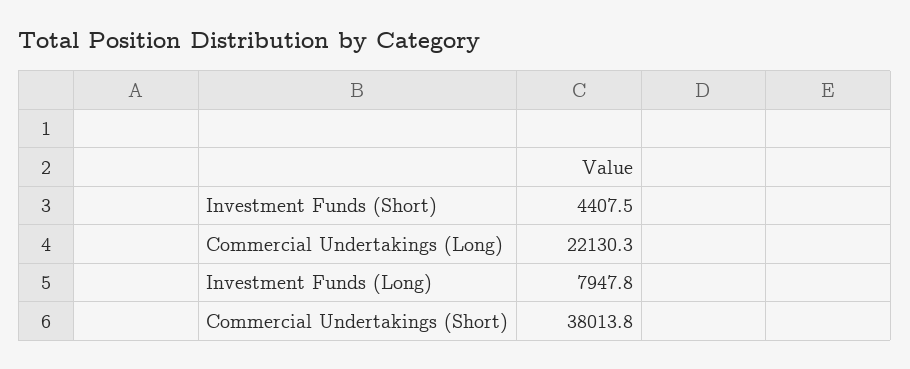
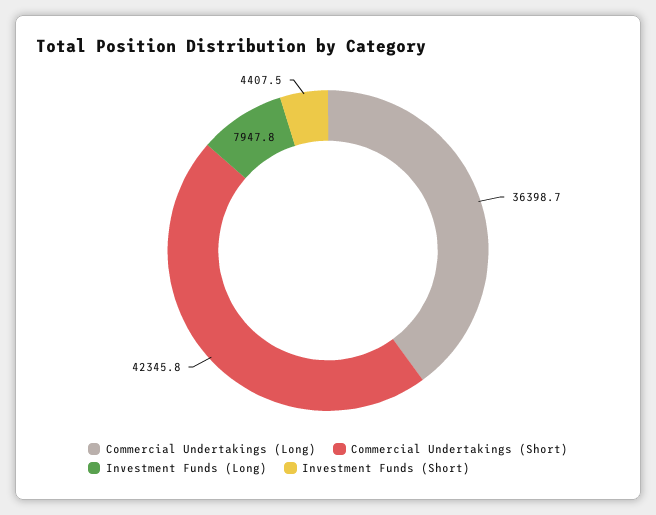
  {
    "Investment Funds (Short)": 4407.5,
-   "Commercial Undertakings (Long)": 22130.3,
+   "Commercial Undertakings (Long)": 36398.7,
    "Investment Funds (Long)": 7947.8,
-   "Commercial Undertakings (Short)": 38013.8
+   "Commercial Undertakings (Short)": 42345.8
  }

